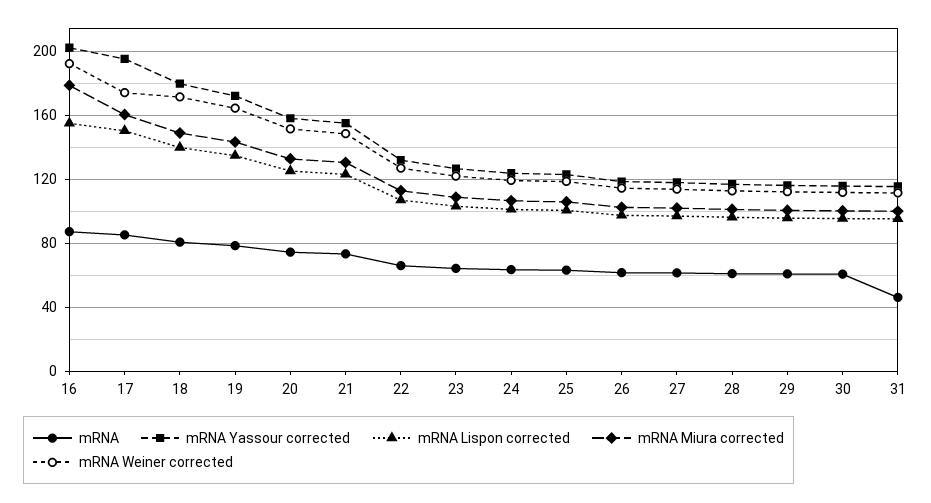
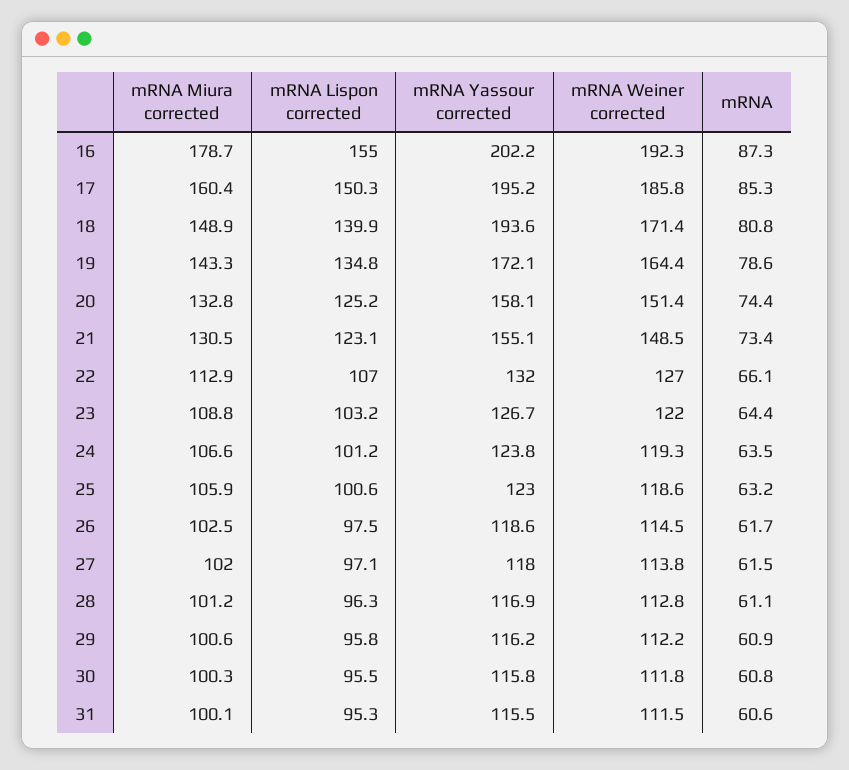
  {
    "mRNA": {
      "16": 87.3,
      "17": 85.3,
      "18": 80.8,
      "19": 78.6,
      "20": 74.4,
      "21": 73.4,
      "22": 66.1,
      "23": 64.4,
      "24": 63.5,
      "25": 63.2,
      "26": 61.7,
      "27": 61.5,
      "28": 61.1,
      "29": 60.9,
      "30": 60.8,
-     "31": 45
+     "31": 60.6
    },
    "mRNA Yassour corrected": {
      "16": 202.2,
      "17": 195.2,
-     "18": 180,
+     "18": 193.6,
      "19": 172.1,
      "20": 158.1,
      "21": 155.1,
      "22": 132,
      "23": 126.7,
      "24": 123.8,
      "25": 123,
      "26": 118.6,
      "27": 118,
      "28": 116.9,
      "29": 116.2,
      "30": 115.8,
      "31": 115.5
    },
    "mRNA Lispon corrected": {
      "16": 155,
      "17": 150.3,
      "18": 139.9,
      "19": 134.8,
      "20": 125.2,
      "21": 123.1,
      "22": 107,
      "23": 103.2,
      "24": 101.2,
      "25": 100.6,
      "26": 97.5,
      "27": 97.1,
      "28": 96.3,
      "29": 95.8,
      "30": 95.5,
      "31": 95.3
    },
    "mRNA Miura corrected": {
      "16": 178.7,
      "17": 160.4,
      "18": 148.9,
      "19": 143.3,
      "20": 132.8,
      "21": 130.5,
      "22": 112.9,
      "23": 108.8,
      "24": 106.6,
      "25": 105.9,
      "26": 102.5,
      "27": 102,
      "28": 101.2,
      "29": 100.6,
      "30": 100.3,
      "31": 100.1
    },
    "mRNA Weiner corrected": {
      "16": 192.3,
-     "17": 175,
+     "17": 185.8,
      "18": 171.4,
      "19": 164.4,
      "20": 151.4,
      "21": 148.5,
      "22": 127,
      "23": 122,
      "24": 119.3,
      "25": 118.6,
      "26": 114.5,
      "27": 113.8,
      "28": 112.8,
      "29": 112.2,
      "30": 111.8,
      "31": 111.5
    }
  }

